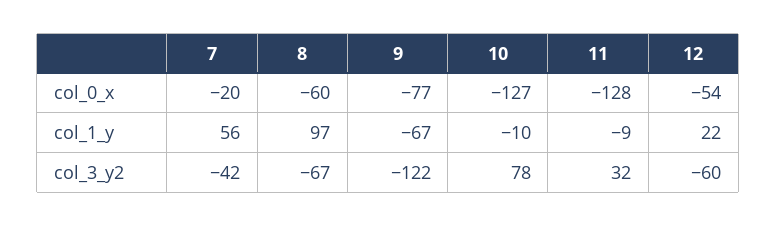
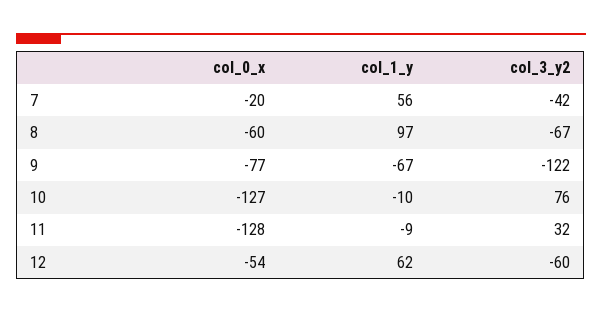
  {
    "7": {
      "col_0_x": -20,
      "col_1_y": 56,
      "col_3_y2": -42
    },
    "8": {
      "col_0_x": -60,
      "col_1_y": 97,
      "col_3_y2": -67
    },
    "9": {
      "col_0_x": -77,
      "col_1_y": -67,
      "col_3_y2": -122
    },
    "10": {
      "col_0_x": -127,
      "col_1_y": -10,
-     "col_3_y2": 78
+     "col_3_y2": 76
    },
    "11": {
      "col_0_x": -128,
      "col_1_y": -9,
      "col_3_y2": 32
    },
    "12": {
      "col_0_x": -54,
-     "col_1_y": 22,
+     "col_1_y": 62,
      "col_3_y2": -60
    }
  }

